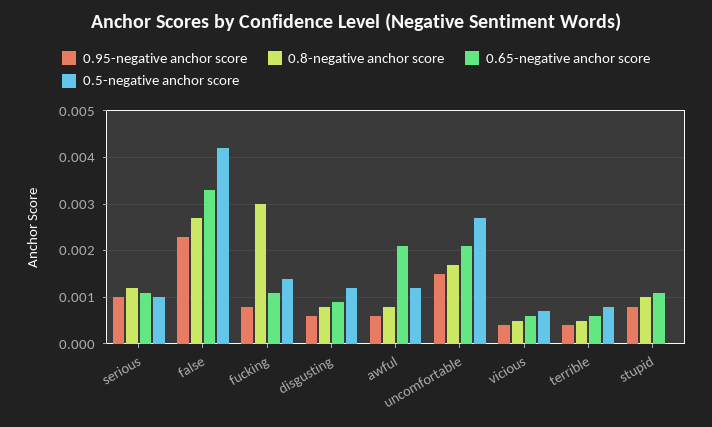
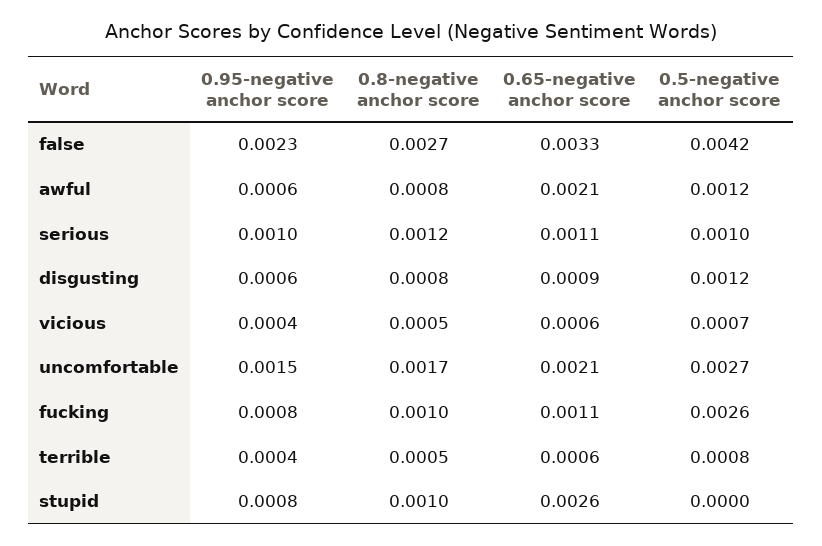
  {
    "0.95-negative anchor score": {
      "serious": 0.001,
      "false": 0.0023,
      "fucking": 0.0008,
      "disgusting": 0.0006,
      "awful": 0.0006,
      "uncomfortable": 0.0015,
      "vicious": 0.0004,
      "terrible": 0.0004,
      "stupid": 0.0008
    },
    "0.8-negative anchor score": {
      "serious": 0.0012,
      "false": 0.0027,
-     "fucking": 0.003,
+     "fucking": 0.001,
      "disgusting": 0.0008,
      "awful": 0.0008,
      "uncomfortable": 0.0017,
      "vicious": 0.0005,
      "terrible": 0.0005,
      "stupid": 0.001
    },
    "0.65-negative anchor score": {
      "serious": 0.0011,
      "false": 0.0033,
      "fucking": 0.0011,
      "disgusting": 0.0009,
      "awful": 0.0021,
      "uncomfortable": 0.0021,
      "vicious": 0.0006,
      "terrible": 0.0006,
-     "stupid": 0.001
+     "stupid": 0.0026
    },
    "0.5-negative anchor score": {
      "serious": 0.001,
      "false": 0.0042,
-     "fucking": 0.0015,
+     "fucking": 0.0026,
      "disgusting": 0.0012,
      "awful": 0.0012,
      "uncomfortable": 0.0027,
      "vicious": 0.0007,
      "terrible": 0.0008,
      "stupid": 0
    }
  }

